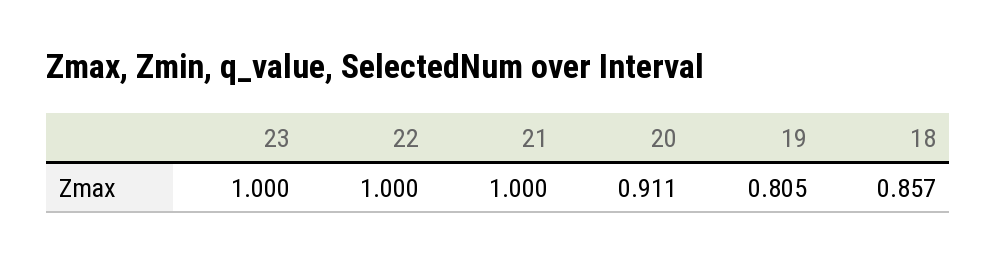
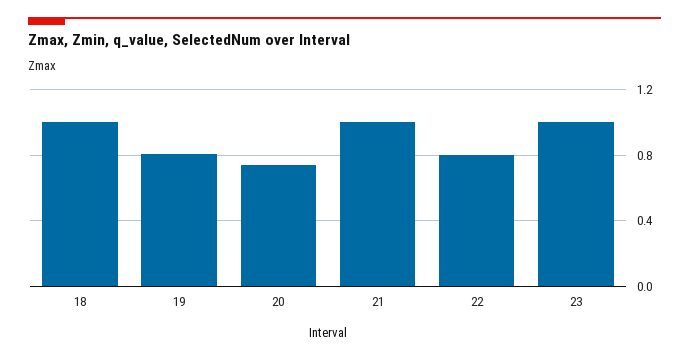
  {
    "23": 1,
-   "22": 1,
+   "22": 0.8,
    "21": 1,
-   "20": 0.911,
+   "20": 0.75,
    "19": 0.805,
-   "18": 0.857
+   "18": 1
  }

